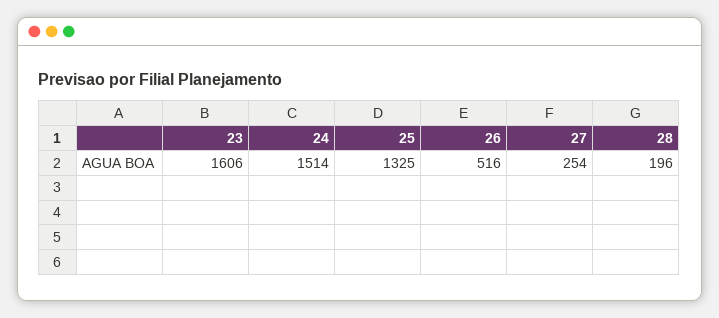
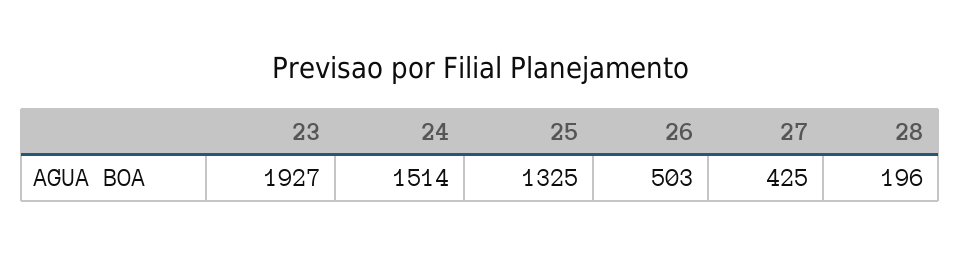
  {
-   "23": 1606,
+   "23": 1927,
    "24": 1514,
    "25": 1325,
-   "26": 516,
+   "26": 503,
-   "27": 254,
+   "27": 425,
    "28": 196
  }

